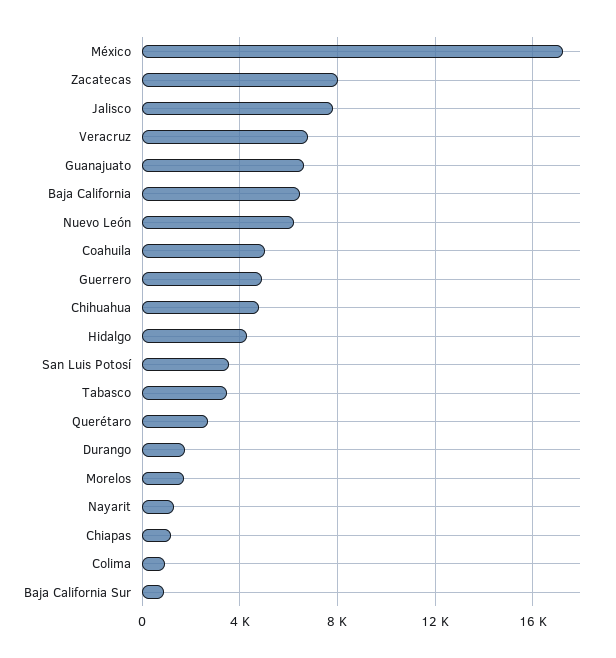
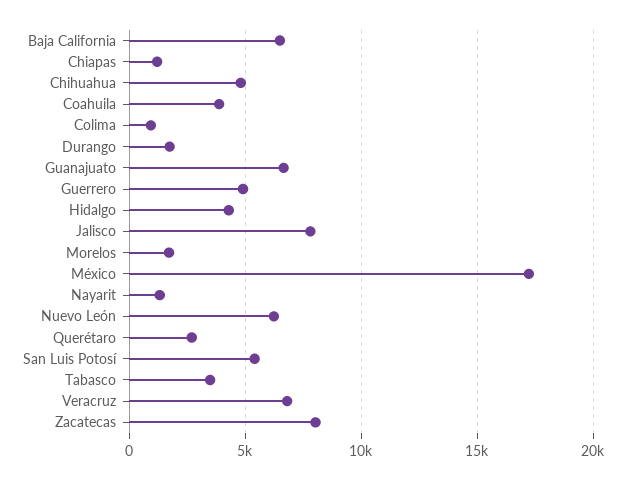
  {
    "México": 17000,
    "Zacatecas": 8000,
    "Jalisco": 8000,
    "Veracruz": 7000,
    "Guanajuato": 6500,
    "Baja California": 6500,
    "Nuevo León": 6000,
-   "Coahuila": 5000,
+   "Coahuila": 4000,
    "Guerrero": 5000,
    "Chihuahua": 5000,
    "Hidalgo": 4500,
-   "San Luis Potosí": 3500,
+   "San Luis Potosí": 5500,
    "Tabasco": 3500,
    "Querétaro": 2500,
    "Durango": 1500,
    "Morelos": 1500,
    "Nayarit": 1500,
    "Chiapas": 1000,
-   "Colima": 1000,
+   "Colima": 1000
-   "Baja California Sur": 1000
  }

